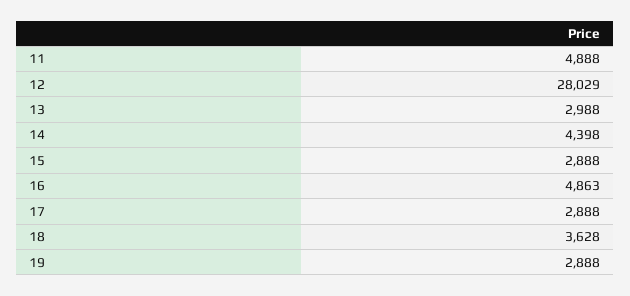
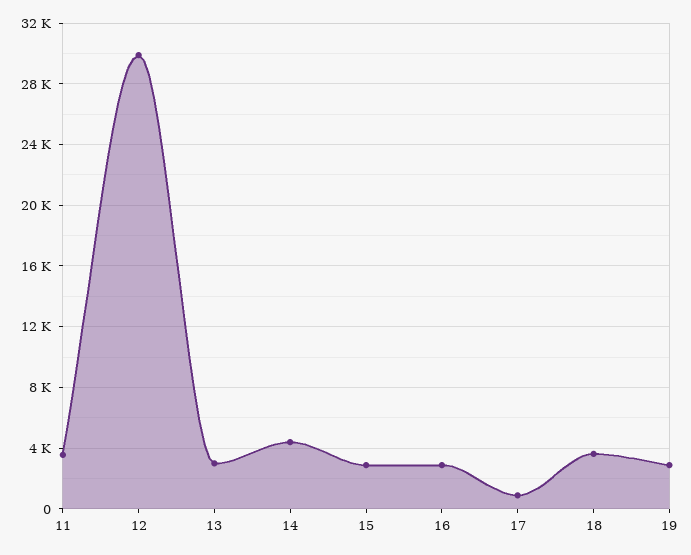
  {
-   "11": 4888,
+   "11": 3500,
-   "12": 28029,
+   "12": 30000,
    "13": 2988,
    "14": 4398,
    "15": 2888,
-   "16": 4863,
+   "16": 3000,
-   "17": 2888,
+   "17": 1000,
    "18": 3628,
    "19": 2888
  }

